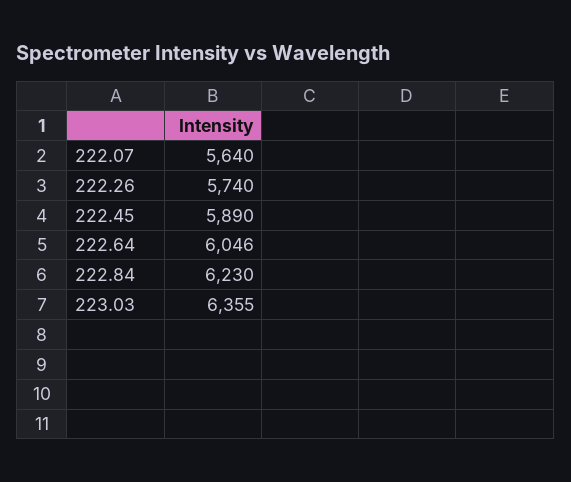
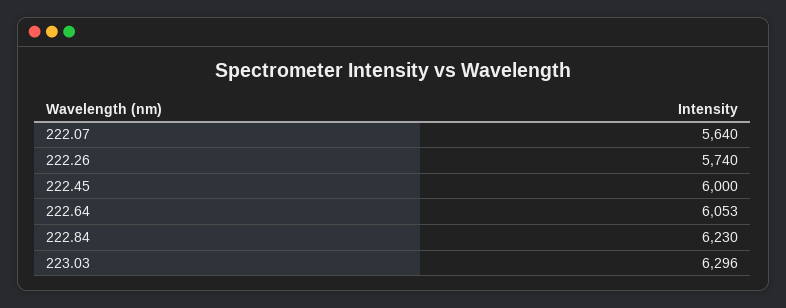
  {
    "222.07": 5640,
    "222.26": 5740,
-   "222.45": 5890,
+   "222.45": 6000,
-   "222.64": 6046,
+   "222.64": 6053,
    "222.84": 6230,
-   "223.03": 6355
+   "223.03": 6296
  }

